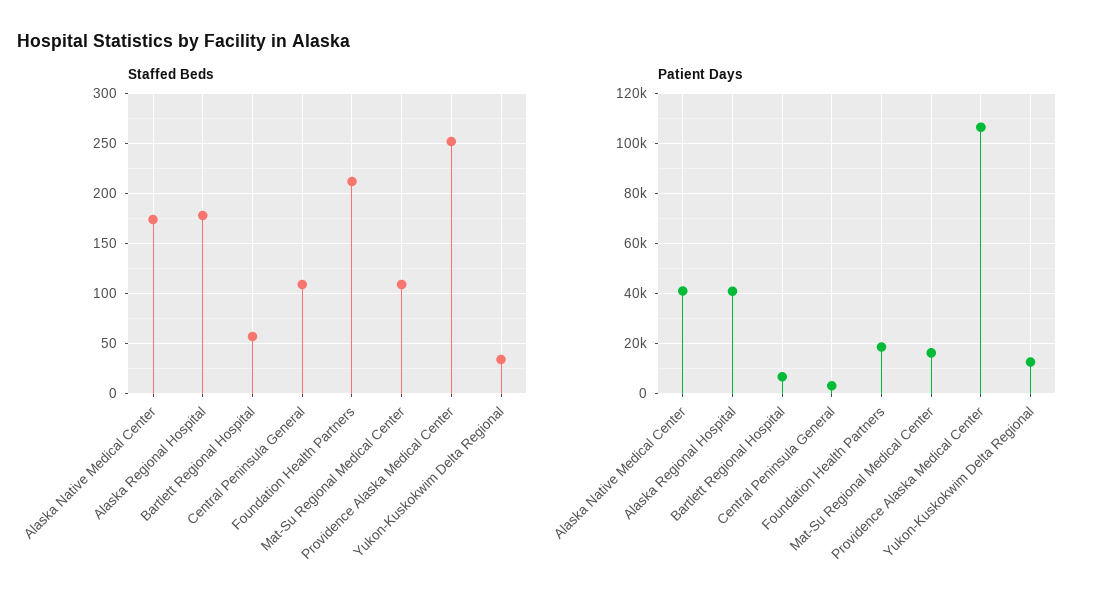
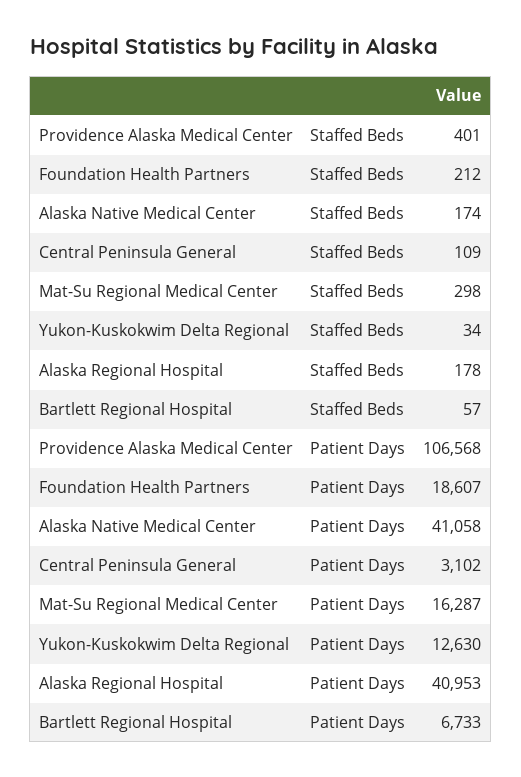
  {
    "Staffed Beds": {
      "Alaska Native Medical Center": 174,
      "Alaska Regional Hospital": 178,
      "Bartlett Regional Hospital": 57,
      "Central Peninsula General": 109,
      "Foundation Health Partners": 212,
-     "Mat-Su Regional Medical Center": 110,
+     "Mat-Su Regional Medical Center": 298,
-     "Providence Alaska Medical Center": 250,
+     "Providence Alaska Medical Center": 401,
      "Yukon-Kuskokwim Delta Regional": 34
    },
    "Patient Days": {
      "Alaska Native Medical Center": 41058,
      "Alaska Regional Hospital": 40953,
      "Bartlett Regional Hospital": 6733,
      "Central Peninsula General": 3102,
      "Foundation Health Partners": 18607,
      "Mat-Su Regional Medical Center": 16287,
      "Providence Alaska Medical Center": 106568,
      "Yukon-Kuskokwim Delta Regional": 12630
    }
  }

